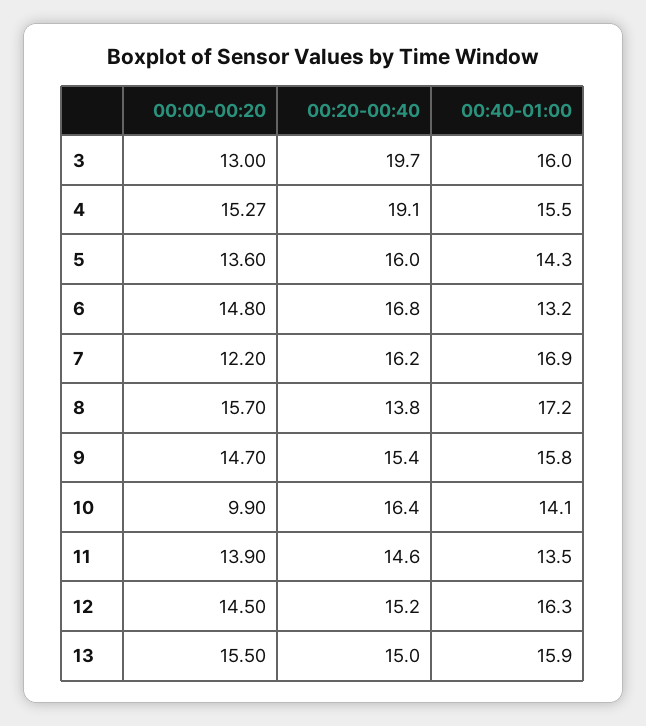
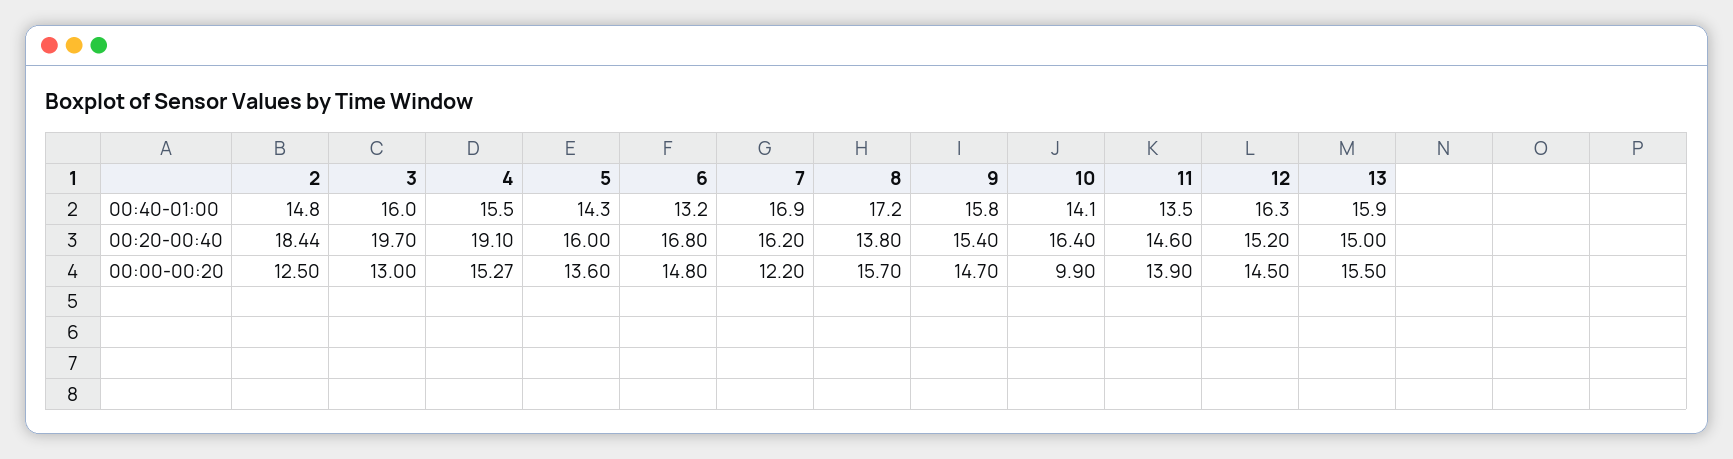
  {
    "00:00-00:20": {
      "3": 13,
      "4": 15.27,
      "5": 13.6,
      "6": 14.8,
      "7": 12.2,
      "8": 15.7,
      "9": 14.7,
      "10": 9.9,
      "11": 13.9,
      "12": 14.5,
-     "13": 15.5
+     "13": 15.5,
+     "2": 12.5
    },
    "00:20-00:40": {
      "3": 19.7,
      "4": 19.1,
      "5": 16,
      "6": 16.8,
      "7": 16.2,
      "8": 13.8,
      "9": 15.4,
      "10": 16.4,
      "11": 14.6,
      "12": 15.2,
-     "13": 15
+     "13": 15,
+     "2": 18.44
    },
    "00:40-01:00": {
      "3": 16,
      "4": 15.5,
      "5": 14.3,
      "6": 13.2,
      "7": 16.9,
      "8": 17.2,
      "9": 15.8,
      "10": 14.1,
      "11": 13.5,
      "12": 16.3,
-     "13": 15.9
+     "13": 15.9,
+     "2": 14.8
    }
  }

